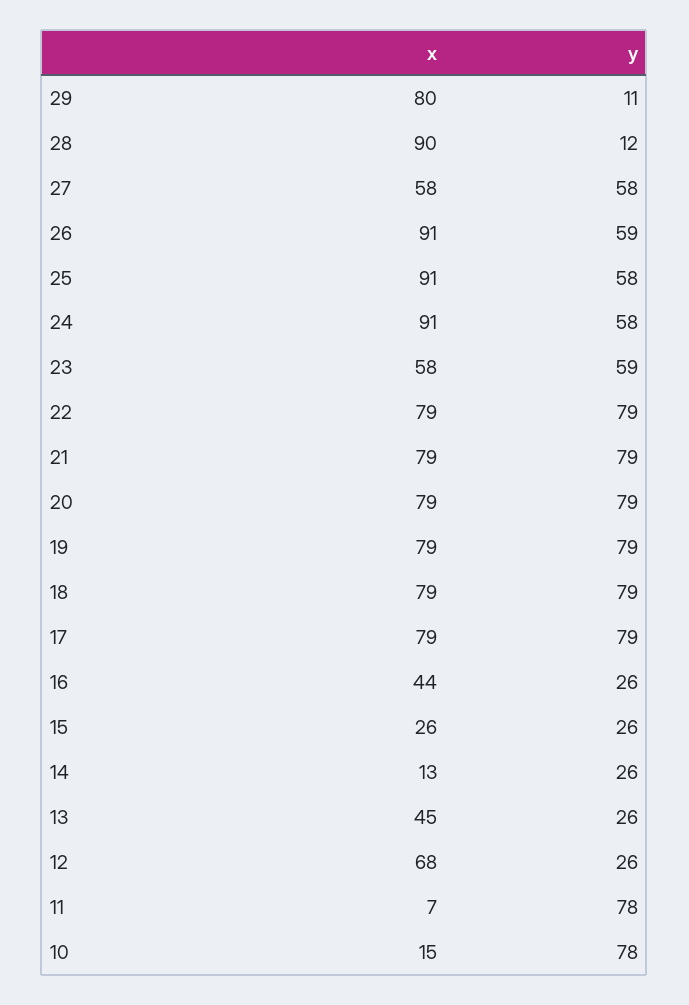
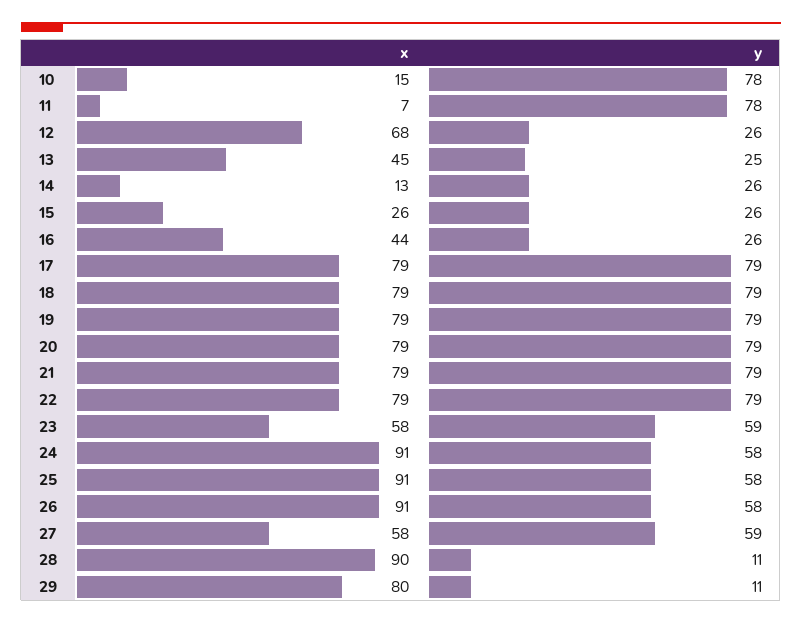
  {
    "x": {
      "29": 80,
      "28": 90,
      "27": 58,
      "26": 91,
      "25": 91,
      "24": 91,
      "23": 58,
      "22": 79,
      "21": 79,
      "20": 79,
      "19": 79,
      "18": 79,
      "17": 79,
      "16": 44,
      "15": 26,
      "14": 13,
      "13": 45,
      "12": 68,
      "11": 7,
      "10": 15
    },
    "y": {
      "29": 11,
-     "28": 12,
+     "28": 11,
-     "27": 58,
+     "27": 59,
-     "26": 59,
+     "26": 58,
      "25": 58,
      "24": 58,
      "23": 59,
      "22": 79,
      "21": 79,
      "20": 79,
      "19": 79,
      "18": 79,
      "17": 79,
      "16": 26,
      "15": 26,
      "14": 26,
-     "13": 26,
+     "13": 25,
      "12": 26,
      "11": 78,
      "10": 78
    }
  }

